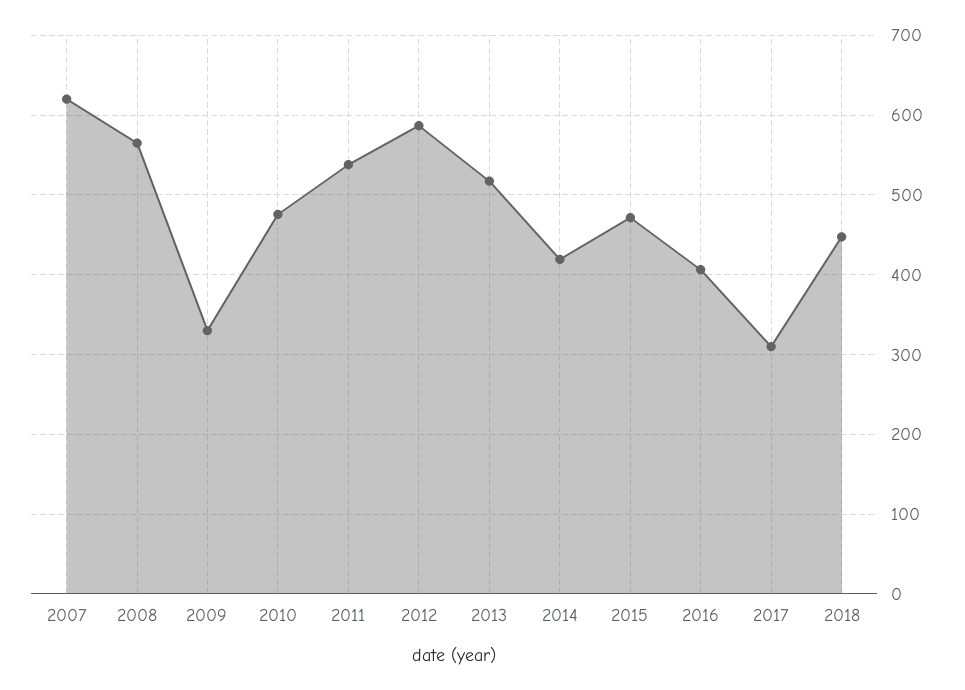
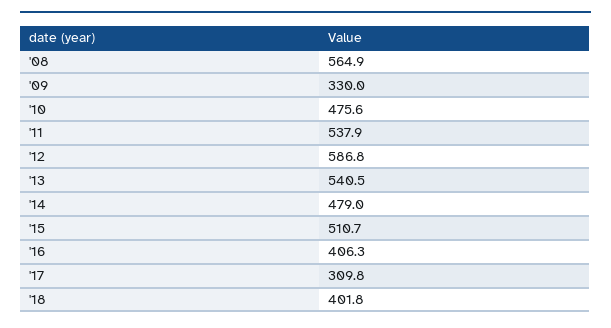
  {
-   "2007": 620,
    "2008": 564.9,
    "2009": 330,
    "2010": 475.6,
    "2011": 537.9,
    "2012": 586.8,
-   "2013": 520,
+   "2013": 540.5,
-   "2014": 420,
+   "2014": 479,
-   "2015": 470,
+   "2015": 510.7,
    "2016": 406.3,
    "2017": 309.8,
-   "2018": 450
+   "2018": 401.8
  }

